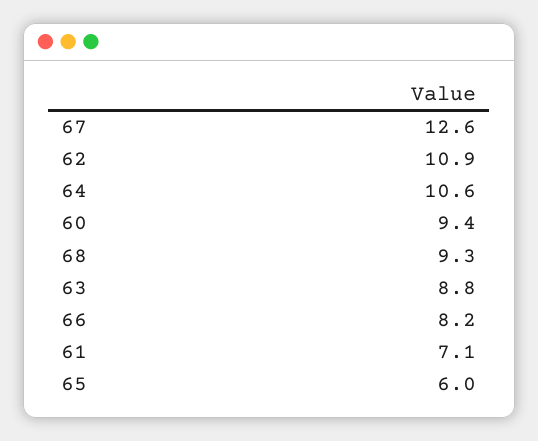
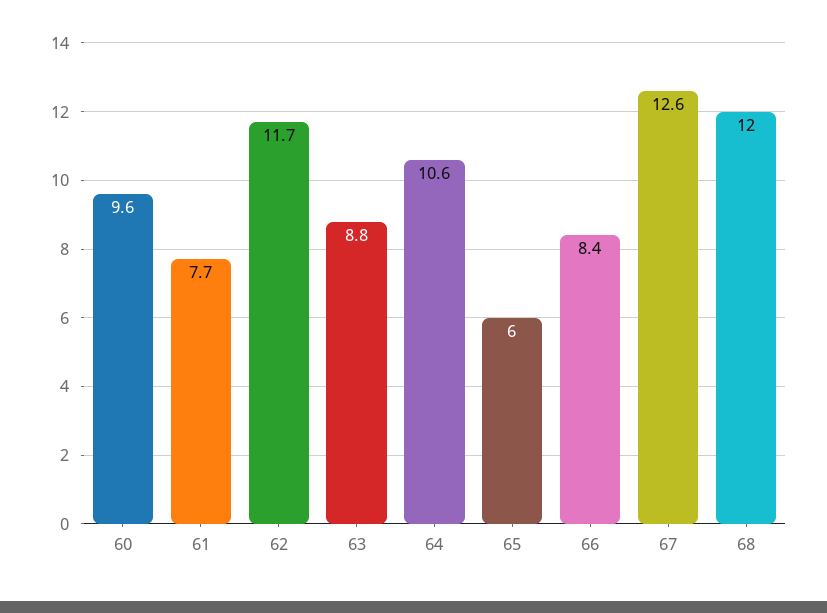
  {
    "67": 12.6,
-   "62": 10.9,
+   "62": 11.7,
    "64": 10.6,
-   "60": 9.4,
+   "60": 9.6,
-   "68": 9.3,
+   "68": 12,
    "63": 8.8,
-   "66": 8.2,
+   "66": 8.4,
-   "61": 7.1,
+   "61": 7.7,
    "65": 6
  }

